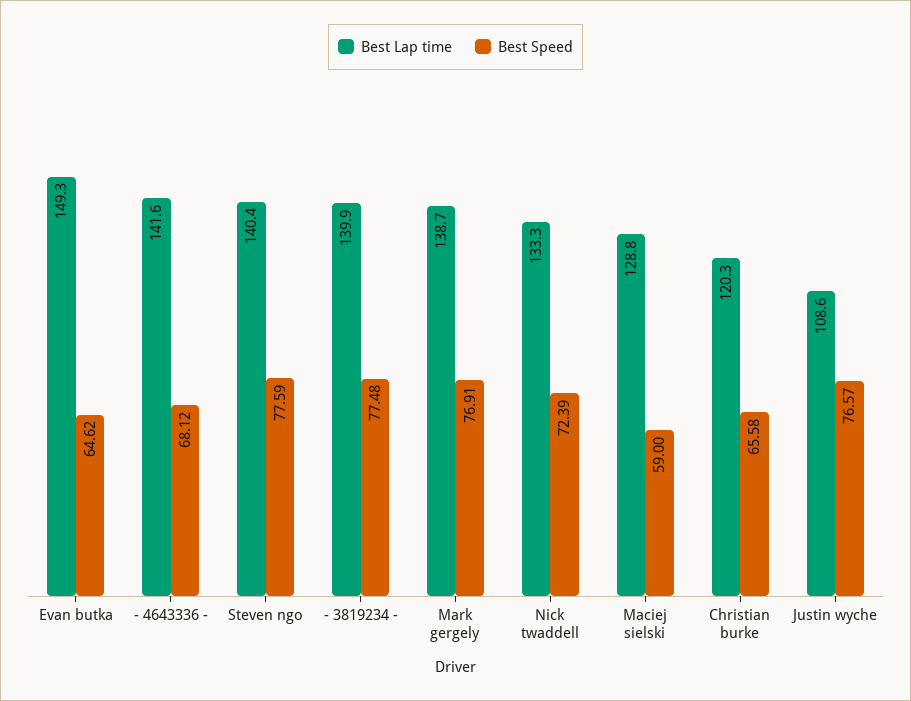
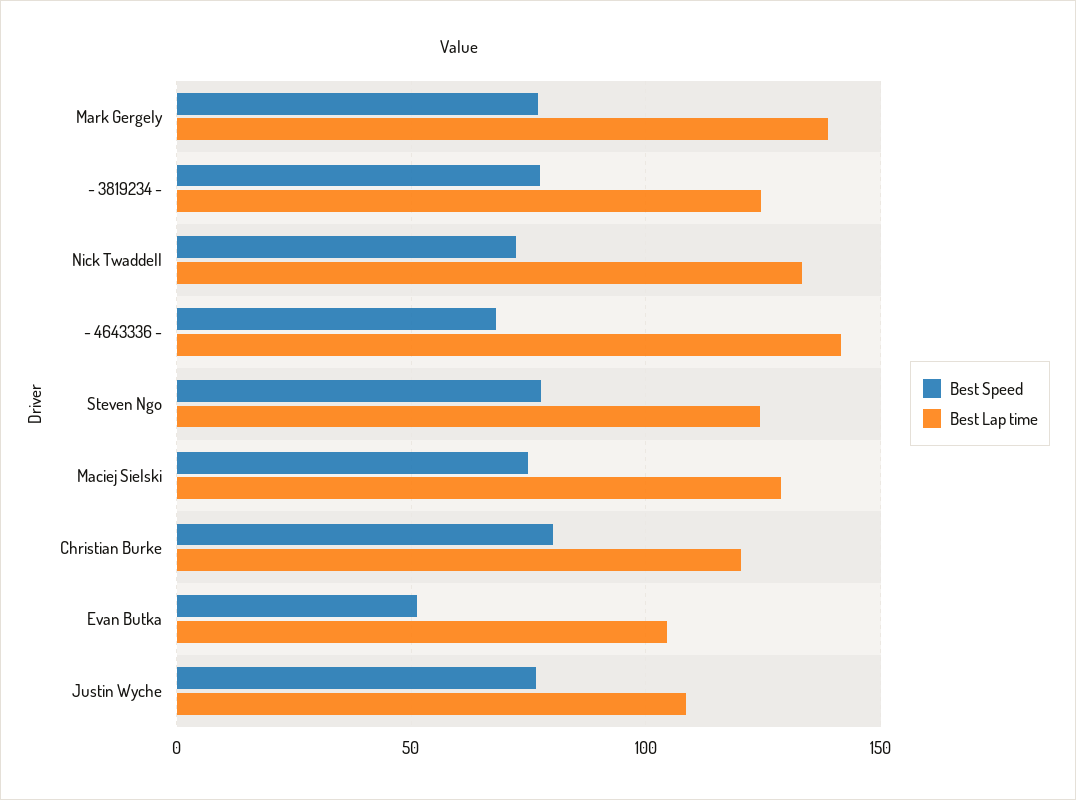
  {
    "Best Lap time": {
-     "Evan butka": 149.3,
+     "Evan butka": 105,
      "- 4643336 -": 141.6,
-     "Steven ngo": 140.4,
+     "Steven ngo": 125,
-     "- 3819234 -": 139.9,
+     "- 3819234 -": 125,
      "Mark gergely": 138.7,
      "Nick twaddell": 133.3,
      "Maciej sielski": 128.8,
      "Christian burke": 120.3,
      "Justin wyche": 108.6
    },
    "Best Speed": {
-     "Evan butka": 64.62,
+     "Evan butka": 50,
      "- 4643336 -": 68.12,
      "Steven ngo": 77.59,
      "- 3819234 -": 77.48,
      "Mark gergely": 76.91,
      "Nick twaddell": 72.39,
-     "Maciej sielski": 59,
+     "Maciej sielski": 75,
-     "Christian burke": 65.58,
+     "Christian burke": 80,
      "Justin wyche": 76.57
    }
  }

